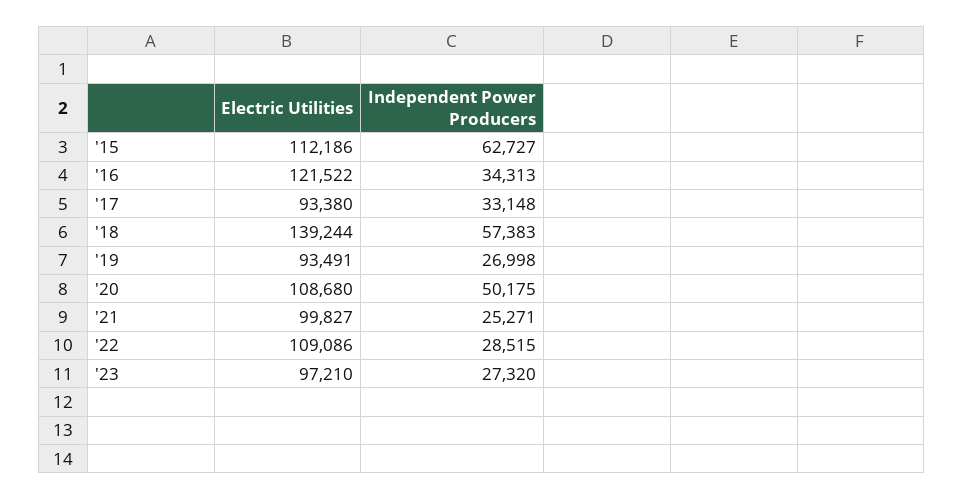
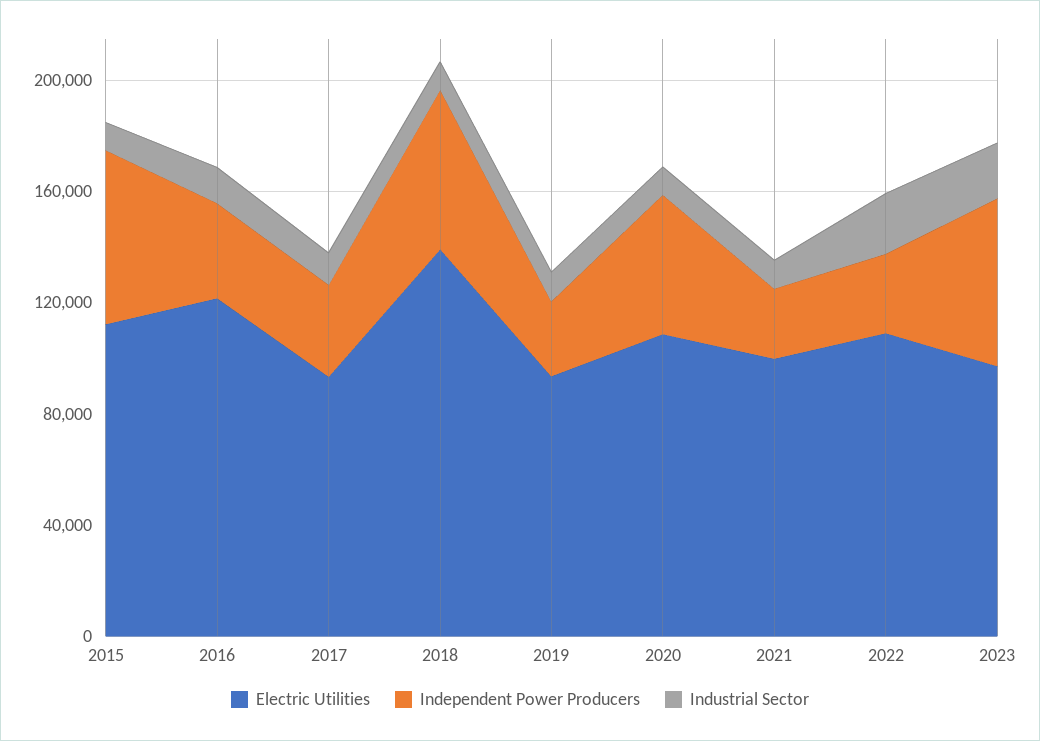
  {
    "Electric Utilities": {
      "'15": 112186,
      "'16": 121522,
      "'17": 93380,
      "'18": 139244,
      "'19": 93491,
      "'20": 108680,
      "'21": 99827,
      "'22": 109086,
      "'23": 97210
    },
    "Independent Power Producers": {
      "'15": 62727,
      "'16": 34313,
      "'17": 33148,
      "'18": 57383,
      "'19": 26998,
      "'20": 50175,
      "'21": 25271,
      "'22": 28515,
-     "'23": 27320
+     "'23": 60000
-   }
+   },
+   "Industrial Sector": {
+     "'15": 10000,
+     "'16": 10000,
+     "'17": 10000,
+     "'18": 10000,
+     "'19": 10000,
+     "'20": 10000,
+     "'21": 10000,
+     "'22": 20000,
+     "'23": 20000
+   }
  }

